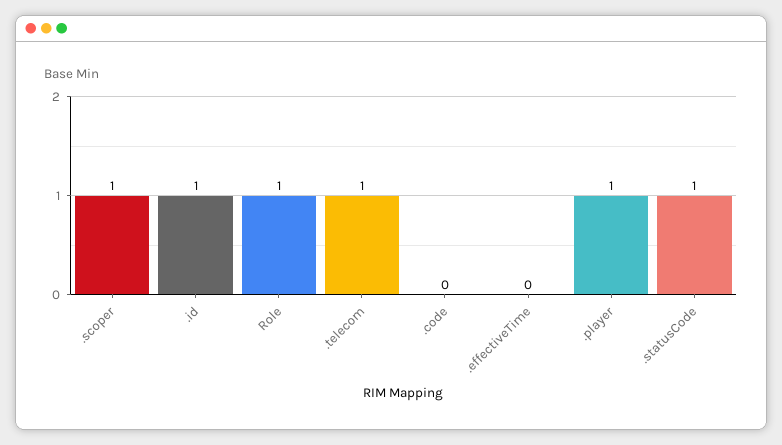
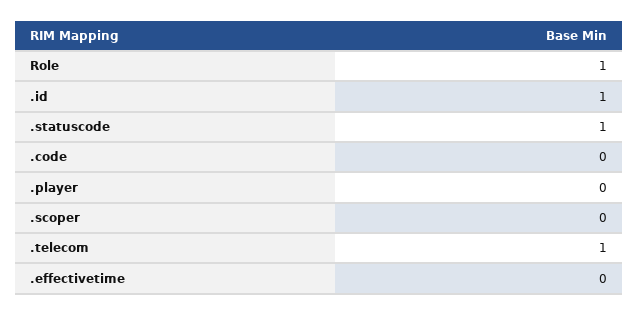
  {
-   ".scoper": 1,
+   ".scoper": 0,
    ".id": 1,
    "Role": 1,
    ".telecom": 1,
    ".code": 0,
    ".effectiveTime": 0,
-   ".player": 1,
+   ".player": 0,
    ".statusCode": 1
  }

